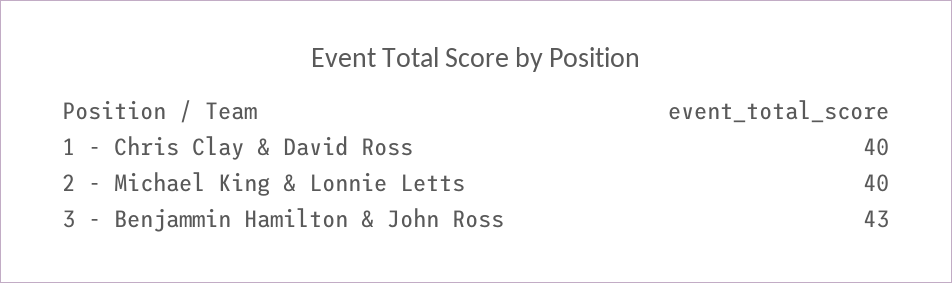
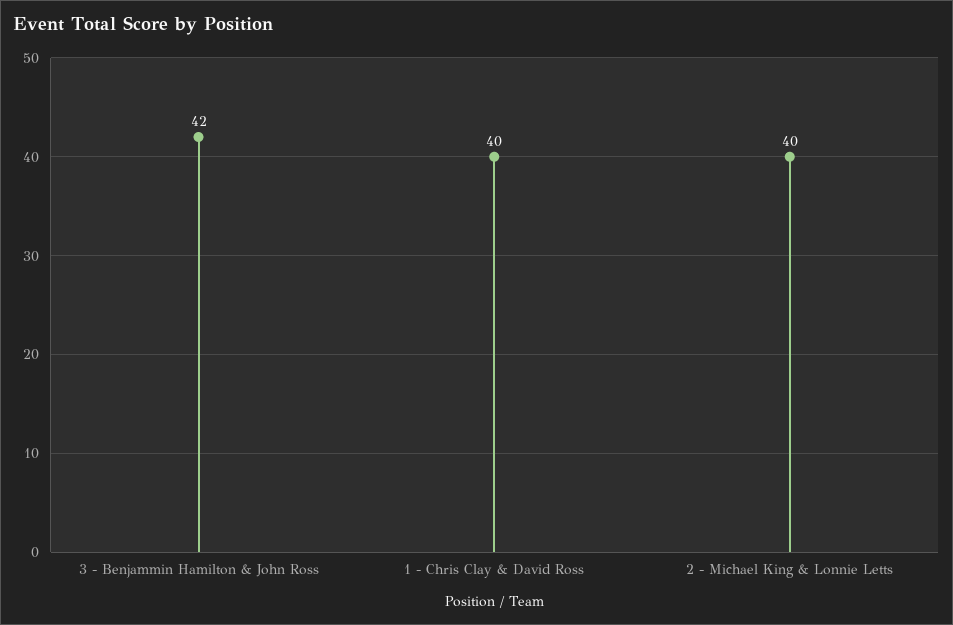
  {
    "1 - Chris Clay & David Ross": 40,
    "2 - Michael King & Lonnie Letts": 40,
-   "3 - Benjammin Hamilton & John Ross": 43
+   "3 - Benjammin Hamilton & John Ross": 42
  }

